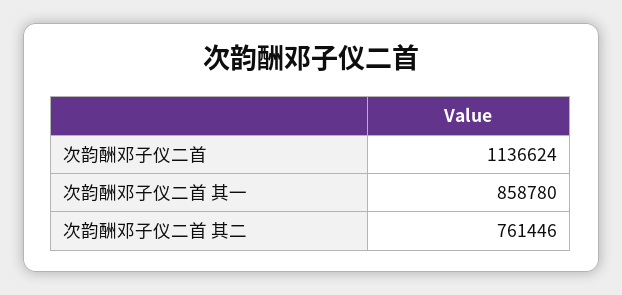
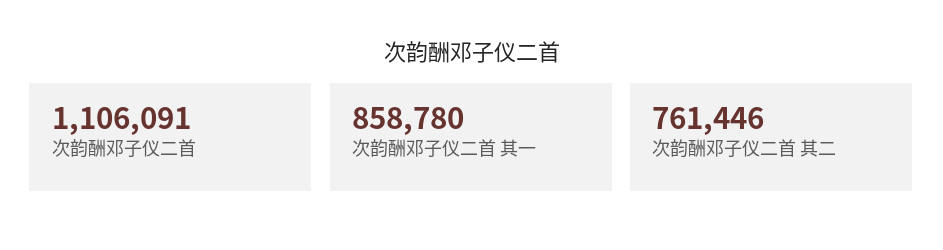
  {
-   "次韵酬邓子仪二首": 1136624,
+   "次韵酬邓子仪二首": 1106091,
    "次韵酬邓子仪二首 其一": 858780,
    "次韵酬邓子仪二首 其二": 761446
  }

